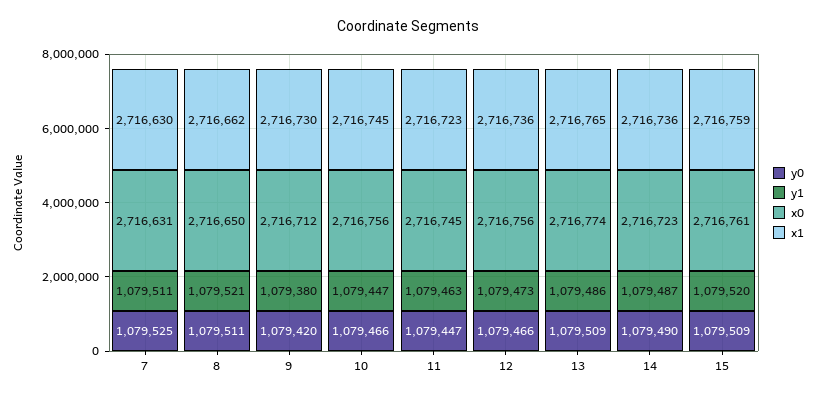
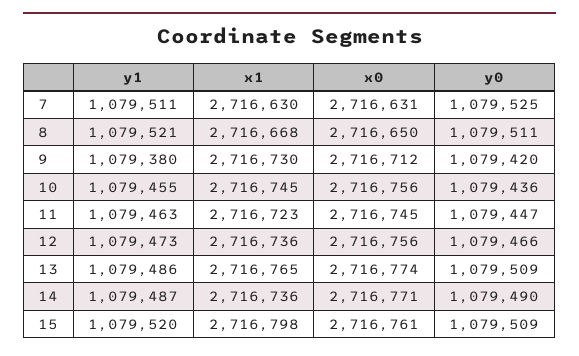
  {
    "y0": {
      "7": 1079525,
      "8": 1079511,
      "9": 1079420,
-     "10": 1079466,
+     "10": 1079436,
      "11": 1079447,
      "12": 1079466,
      "13": 1079509,
      "14": 1079490,
      "15": 1079509
    },
    "y1": {
      "7": 1079511,
      "8": 1079521,
      "9": 1079380,
-     "10": 1079447,
+     "10": 1079455,
      "11": 1079463,
      "12": 1079473,
      "13": 1079486,
      "14": 1079487,
      "15": 1079520
    },
    "x0": {
      "7": 2716631,
      "8": 2716650,
      "9": 2716712,
      "10": 2716756,
      "11": 2716745,
      "12": 2716756,
      "13": 2716774,
-     "14": 2716723,
+     "14": 2716771,
      "15": 2716761
    },
    "x1": {
      "7": 2716630,
-     "8": 2716662,
+     "8": 2716668,
      "9": 2716730,
      "10": 2716745,
      "11": 2716723,
      "12": 2716736,
      "13": 2716765,
      "14": 2716736,
-     "15": 2716759
+     "15": 2716798
    }
  }

